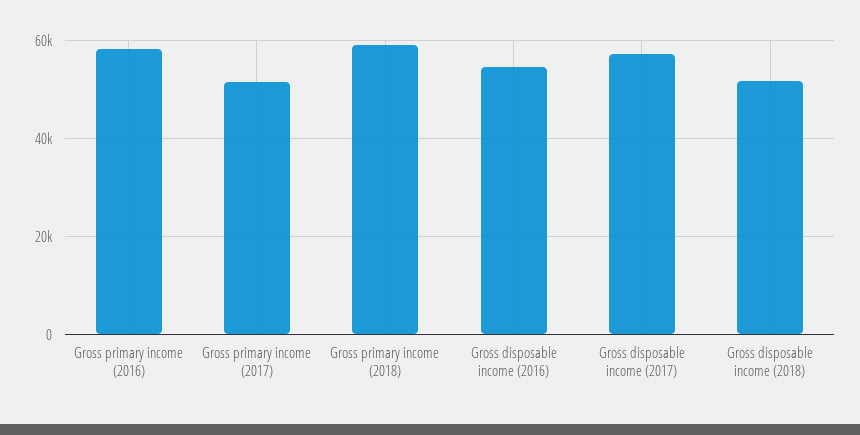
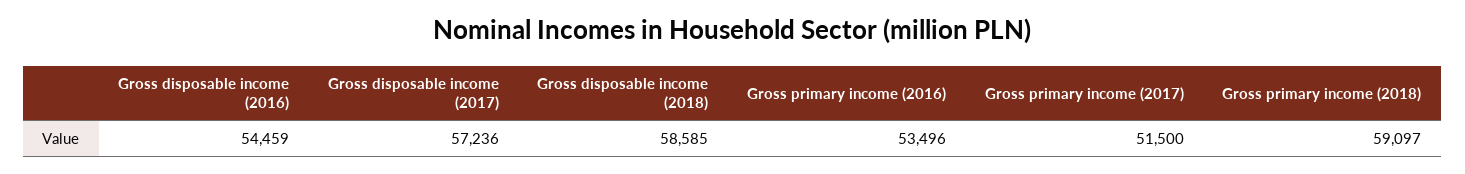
  {
-   "Gross primary income (2016)": 58000,
+   "Gross primary income (2016)": 53496,
    "Gross primary income (2017)": 51500,
    "Gross primary income (2018)": 59097,
    "Gross disposable income (2016)": 54459,
    "Gross disposable income (2017)": 57236,
-   "Gross disposable income (2018)": 52000
+   "Gross disposable income (2018)": 58585
  }

